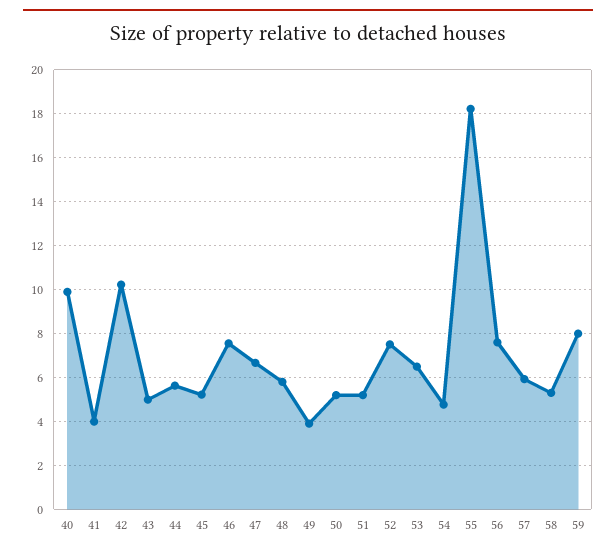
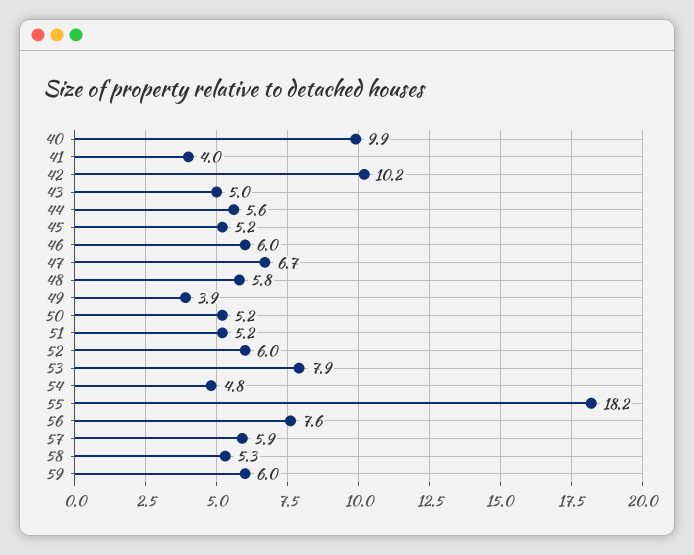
  {
    "40": 9.9,
    "41": 4,
    "42": 10.2,
    "43": 5,
    "44": 5.6,
    "45": 5.2,
-   "46": 7.5,
+   "46": 6,
    "47": 6.7,
    "48": 5.8,
    "49": 3.9,
    "50": 5.2,
    "51": 5.2,
-   "52": 7.5,
+   "52": 6,
-   "53": 6.5,
+   "53": 7.9,
    "54": 4.8,
    "55": 18.2,
    "56": 7.6,
    "57": 5.9,
    "58": 5.3,
-   "59": 8
+   "59": 6
  }

